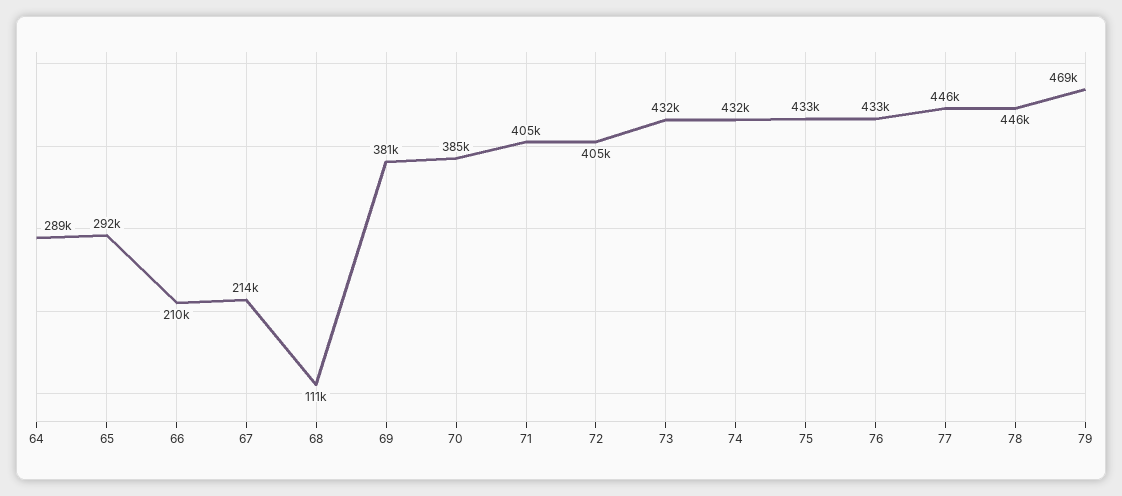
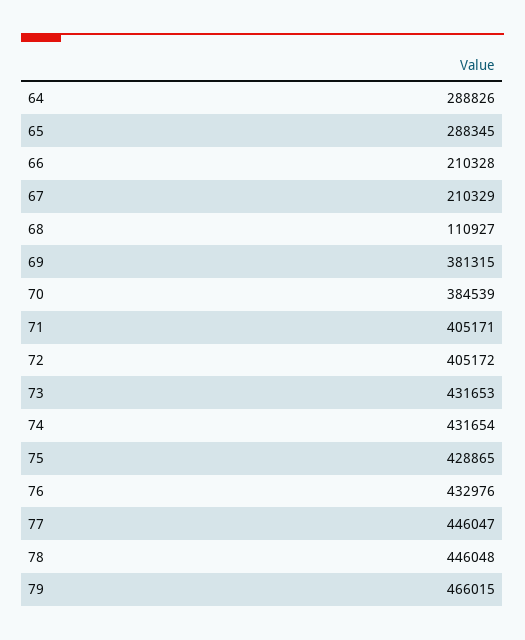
  {
    "64": 288826,
-   "65": 292000,
+   "65": 288345,
    "66": 210328,
-   "67": 214000,
+   "67": 210329,
    "68": 110927,
    "69": 381315,
    "70": 384539,
    "71": 405171,
    "72": 405172,
    "73": 431653,
    "74": 431654,
-   "75": 433000,
+   "75": 428865,
    "76": 432976,
    "77": 446047,
    "78": 446048,
-   "79": 469000
+   "79": 466015
  }

